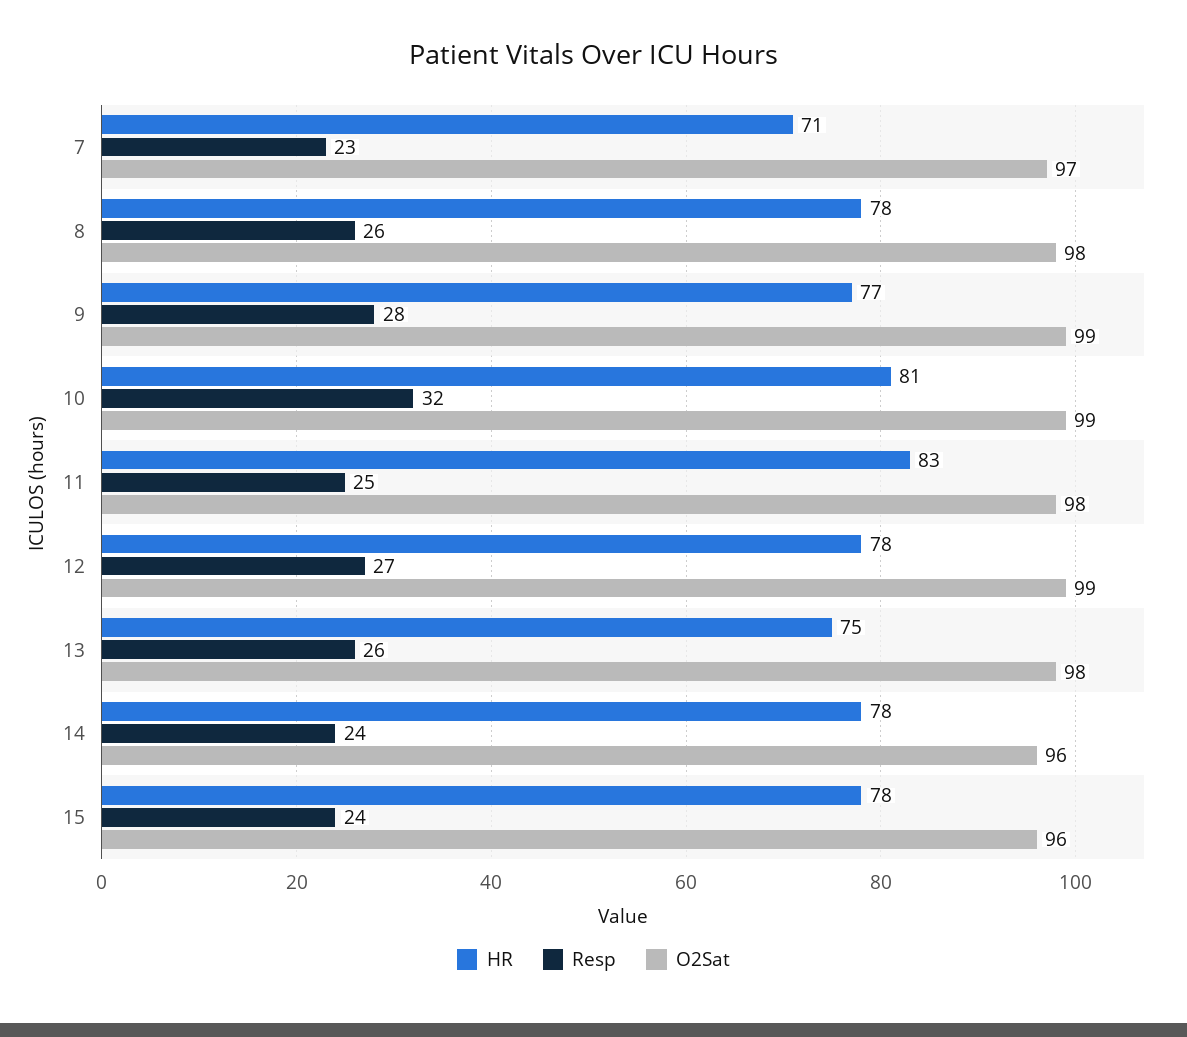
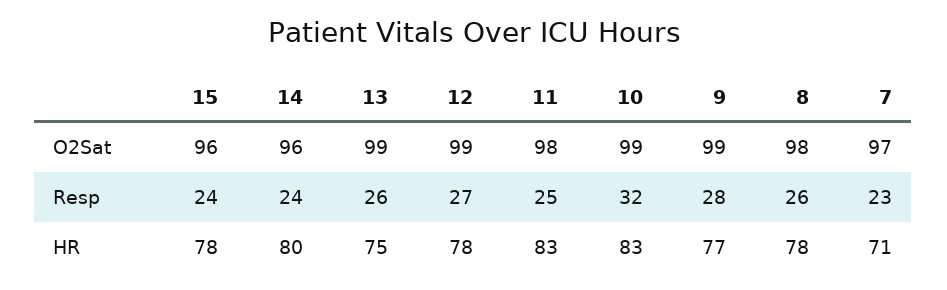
  {
    "HR": {
      "7": 71,
      "8": 78,
      "9": 77,
-     "10": 81,
+     "10": 83,
      "11": 83,
      "12": 78,
      "13": 75,
-     "14": 78,
+     "14": 80,
      "15": 78
    },
    "Resp": {
      "7": 23,
      "8": 26,
      "9": 28,
      "10": 32,
      "11": 25,
      "12": 27,
      "13": 26,
      "14": 24,
      "15": 24
    },
    "O2Sat": {
      "7": 97,
      "8": 98,
      "9": 99,
      "10": 99,
      "11": 98,
      "12": 99,
-     "13": 98,
+     "13": 99,
      "14": 96,
      "15": 96
    }
  }

